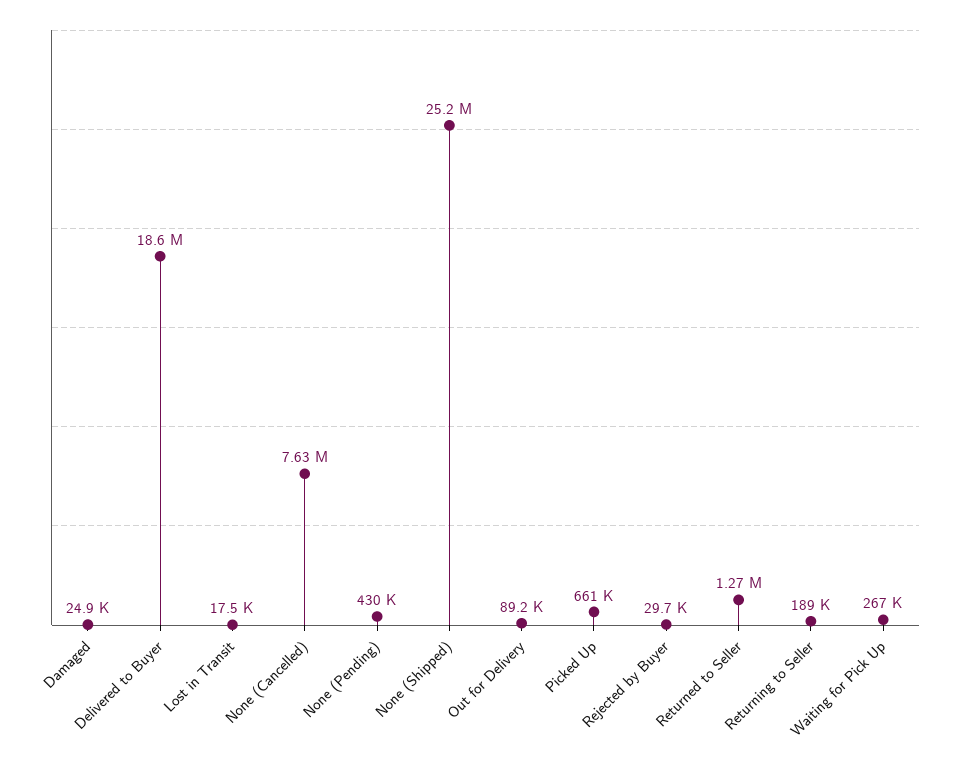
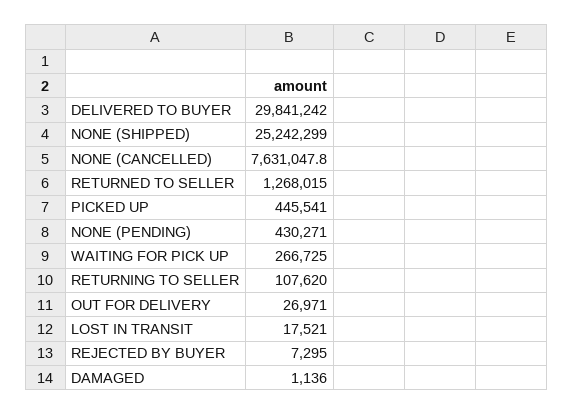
  {
-   "Damaged": 24900,
+   "Damaged": 1136,
-   "Delivered to Buyer": 18600000,
+   "Delivered to Buyer": 29841242,
    "Lost in Transit": 17521,
    "None (Cancelled)": 7631047.8,
    "None (Pending)": 430271,
    "None (Shipped)": 25242299,
-   "Out for Delivery": 89200,
+   "Out for Delivery": 26971,
-   "Picked Up": 661000,
+   "Picked Up": 445541,
-   "Rejected by Buyer": 29700,
+   "Rejected by Buyer": 7295,
    "Returned to Seller": 1268015,
-   "Returning to Seller": 189000,
+   "Returning to Seller": 107620,
    "Waiting for Pick Up": 266725
  }

